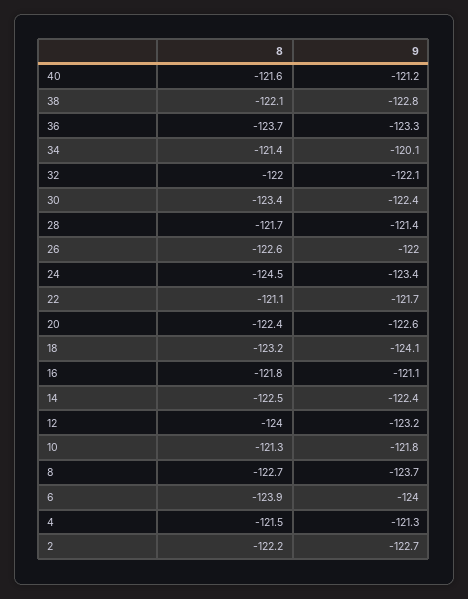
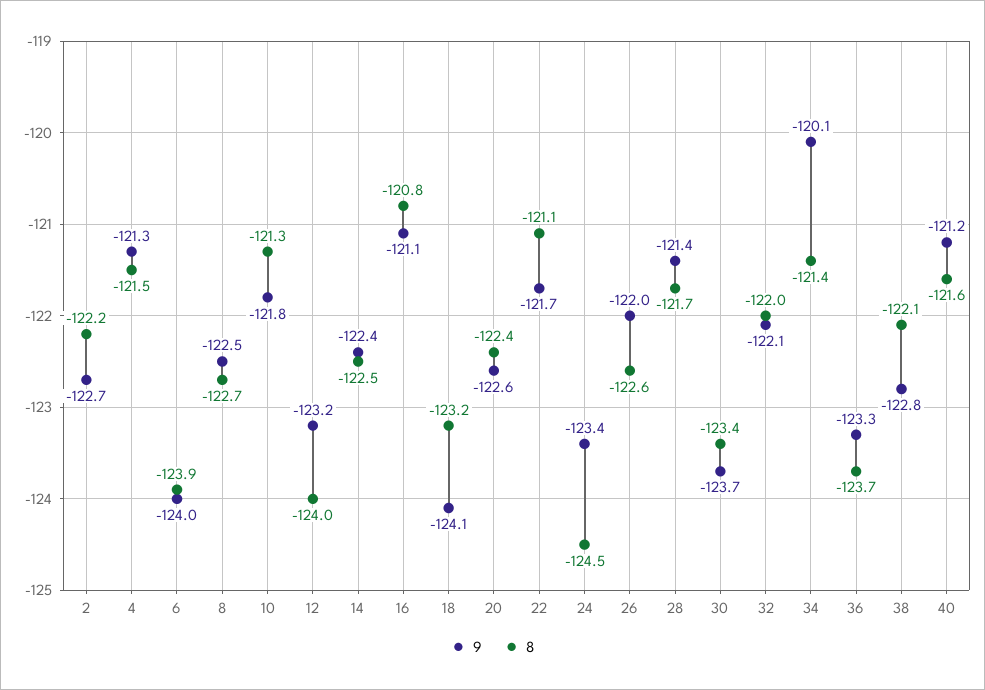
  {
    "8": {
      "40": -121.6,
      "38": -122.1,
      "36": -123.7,
      "34": -121.4,
      "32": -122,
      "30": -123.4,
      "28": -121.7,
      "26": -122.6,
      "24": -124.5,
      "22": -121.1,
      "20": -122.4,
      "18": -123.2,
-     "16": -121.8,
+     "16": -120.8,
      "14": -122.5,
      "12": -124,
      "10": -121.3,
      "8": -122.7,
      "6": -123.9,
      "4": -121.5,
      "2": -122.2
    },
    "9": {
      "40": -121.2,
      "38": -122.8,
      "36": -123.3,
      "34": -120.1,
      "32": -122.1,
-     "30": -122.4,
+     "30": -123.7,
      "28": -121.4,
      "26": -122,
      "24": -123.4,
      "22": -121.7,
      "20": -122.6,
      "18": -124.1,
      "16": -121.1,
      "14": -122.4,
      "12": -123.2,
      "10": -121.8,
-     "8": -123.7,
+     "8": -122.5,
      "6": -124,
      "4": -121.3,
      "2": -122.7
    }
  }

